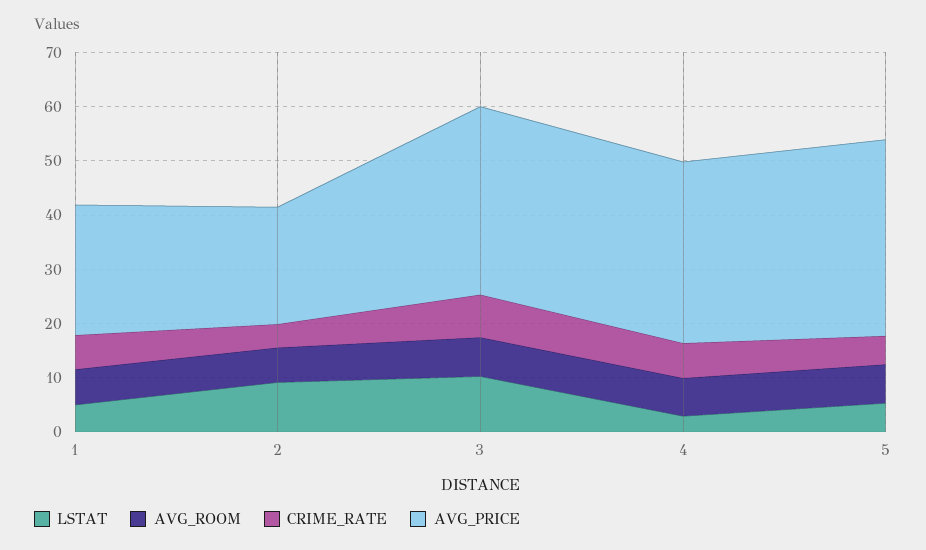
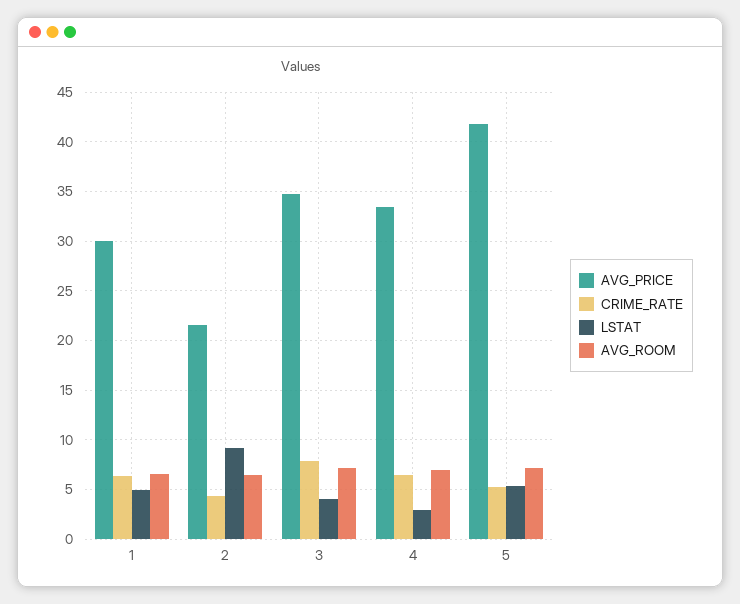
  {
    "LSTAT": {
      "1": 5,
      "2": 9,
-     "3": 10,
+     "3": 4,
      "4": 3,
      "5": 5
    },
    "AVG_ROOM": {
      "1": 7,
      "2": 6,
      "3": 7,
      "4": 7,
      "5": 7
    },
    "CRIME_RATE": {
      "1": 6,
      "2": 4,
      "3": 8,
      "4": 6,
      "5": 5
    },
    "AVG_PRICE": {
-     "1": 24,
+     "1": 30,
      "2": 22,
      "3": 35,
      "4": 33,
-     "5": 36
+     "5": 42
    }
  }

